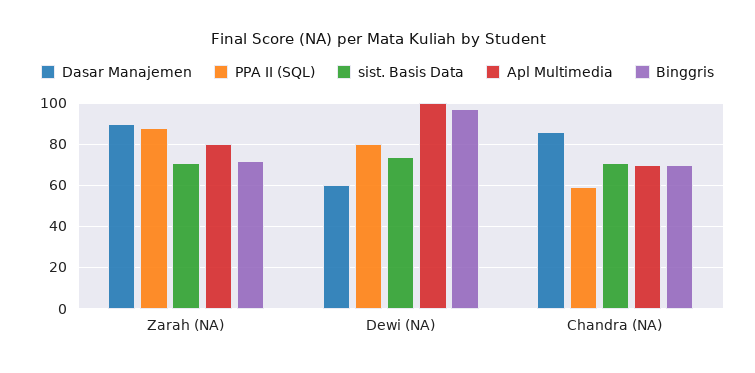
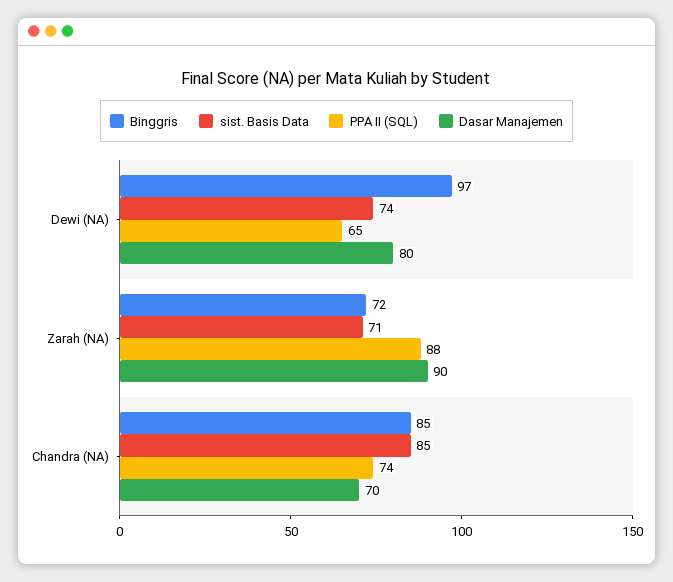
  {
    "Dasar Manajemen": {
      "Zarah (NA)": 90,
-     "Dewi (NA)": 60,
+     "Dewi (NA)": 80,
-     "Chandra (NA)": 85
+     "Chandra (NA)": 70
    },
    "PPA II (SQL)": {
      "Zarah (NA)": 88,
-     "Dewi (NA)": 80,
+     "Dewi (NA)": 65,
-     "Chandra (NA)": 60
+     "Chandra (NA)": 74
    },
    "sist. Basis Data": {
      "Zarah (NA)": 71,
      "Dewi (NA)": 74,
-     "Chandra (NA)": 70
+     "Chandra (NA)": 85
    },
-   "Apl Multimedia": {
-     "Zarah (NA)": 80,
-     "Dewi (NA)": 100,
-     "Chandra (NA)": 70
-   },
    "Binggris": {
      "Zarah (NA)": 72,
      "Dewi (NA)": 97,
-     "Chandra (NA)": 70
+     "Chandra (NA)": 85
    }
  }

